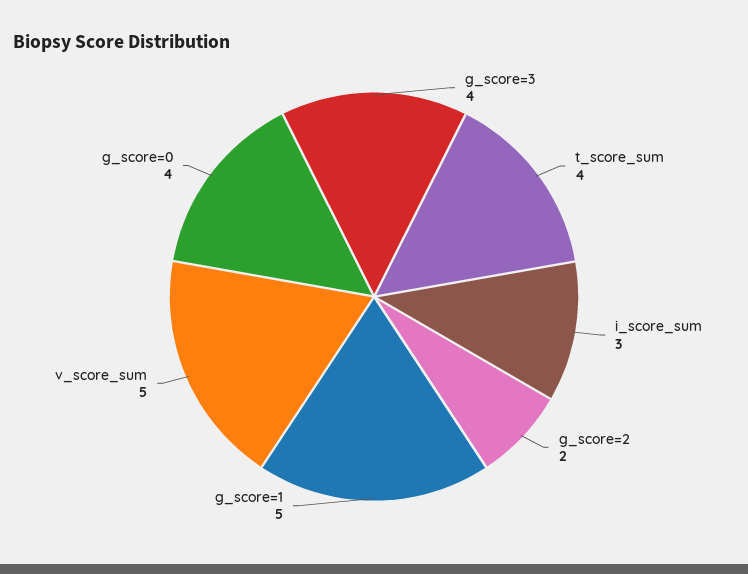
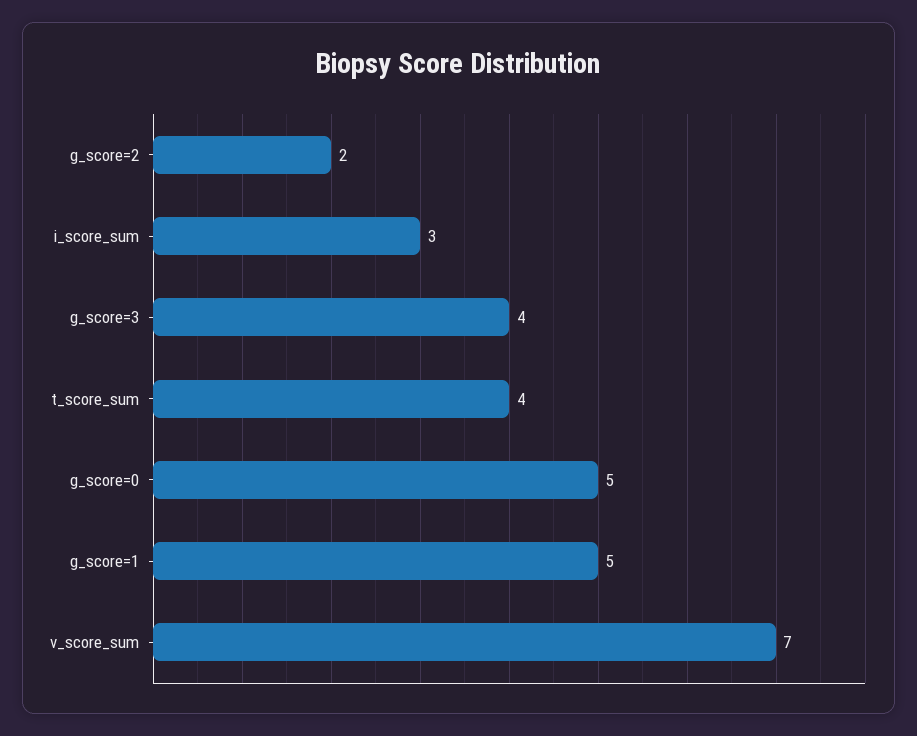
  {
    "g_score=3": 4,
    "t_score_sum": 4,
    "i_score_sum": 3,
    "g_score=2": 2,
    "g_score=1": 5,
-   "v_score_sum": 5,
+   "v_score_sum": 7,
-   "g_score=0": 4
+   "g_score=0": 5
  }

